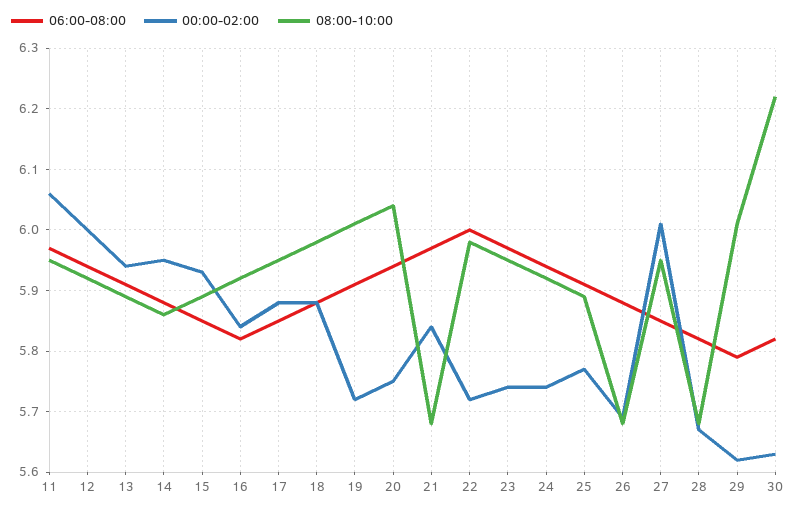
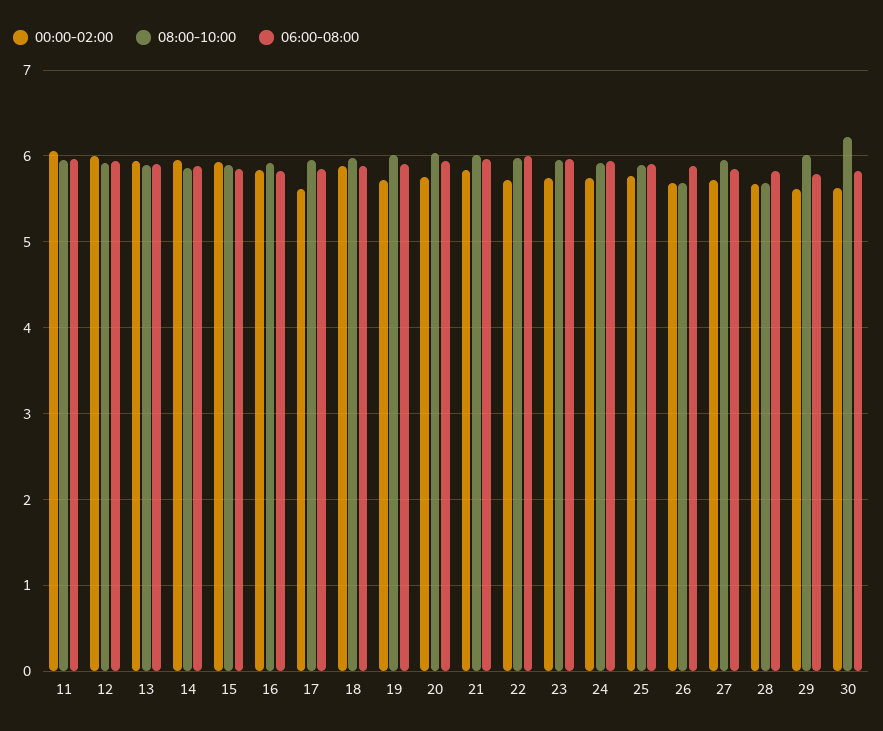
  {
    "06:00-08:00": {
      "11": 5.97,
      "12": 5.94,
      "13": 5.91,
      "14": 5.88,
      "15": 5.85,
      "16": 5.82,
      "17": 5.85,
      "18": 5.88,
      "19": 5.91,
      "20": 5.94,
      "21": 5.97,
      "22": 6,
      "23": 5.97,
      "24": 5.94,
      "25": 5.91,
      "26": 5.88,
      "27": 5.85,
      "28": 5.82,
      "29": 5.79,
      "30": 5.82
    },
    "00:00-02:00": {
      "11": 6.06,
      "12": 6,
      "13": 5.94,
      "14": 5.95,
      "15": 5.93,
      "16": 5.84,
-     "17": 5.88,
+     "17": 5.6,
      "18": 5.88,
      "19": 5.72,
      "20": 5.75,
      "21": 5.84,
      "22": 5.72,
      "23": 5.74,
      "24": 5.74,
      "25": 5.77,
      "26": 5.69,
-     "27": 6.01,
+     "27": 5.7,
      "28": 5.67,
      "29": 5.62,
      "30": 5.63
    },
    "08:00-10:00": {
      "11": 5.95,
      "12": 5.92,
      "13": 5.89,
      "14": 5.86,
      "15": 5.89,
      "16": 5.92,
      "17": 5.95,
      "18": 5.98,
      "19": 6.01,
      "20": 6.04,
-     "21": 5.68,
+     "21": 6,
      "22": 5.98,
      "23": 5.95,
      "24": 5.92,
      "25": 5.89,
      "26": 5.68,
      "27": 5.95,
      "28": 5.68,
      "29": 6.01,
      "30": 6.22
    }
  }

